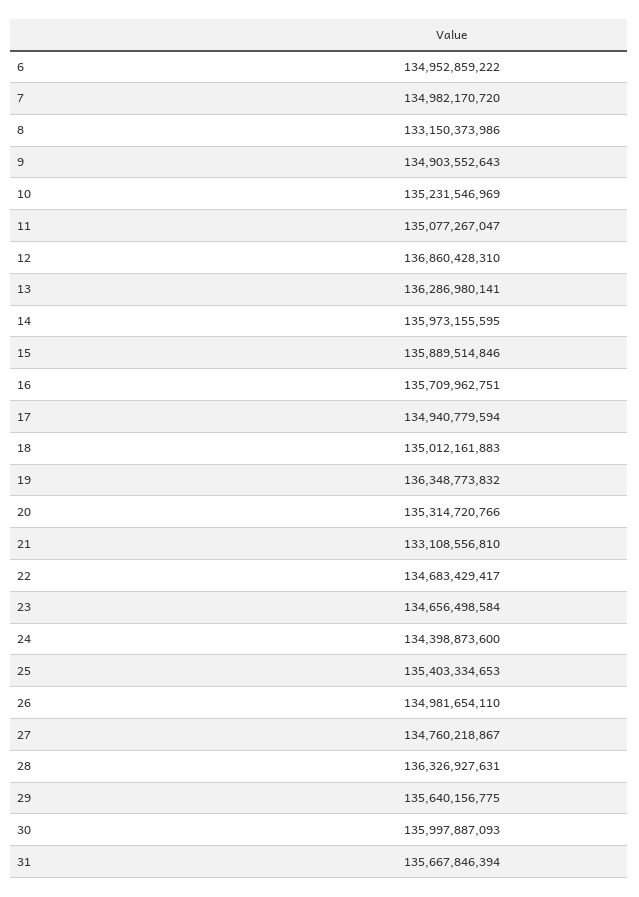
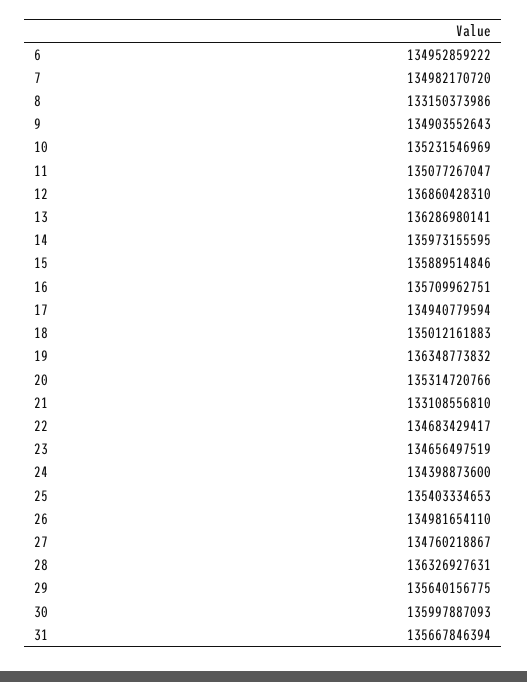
  {
    "6": 134952859222,
    "7": 134982170720,
    "8": 133150373986,
    "9": 134903552643,
    "10": 135231546969,
    "11": 135077267047,
    "12": 136860428310,
    "13": 136286980141,
    "14": 135973155595,
    "15": 135889514846,
    "16": 135709962751,
    "17": 134940779594,
    "18": 135012161883,
    "19": 136348773832,
    "20": 135314720766,
    "21": 133108556810,
    "22": 134683429417,
-   "23": 134656498584,
+   "23": 134656497519,
    "24": 134398873600,
    "25": 135403334653,
    "26": 134981654110,
    "27": 134760218867,
    "28": 136326927631,
    "29": 135640156775,
    "30": 135997887093,
    "31": 135667846394
  }

